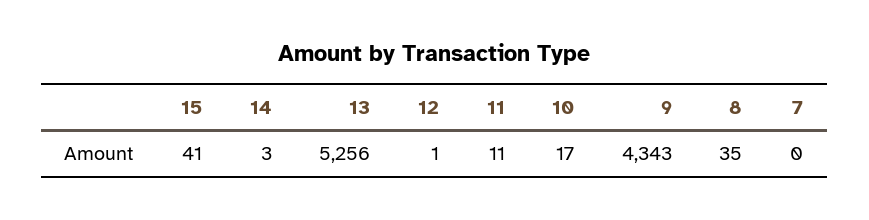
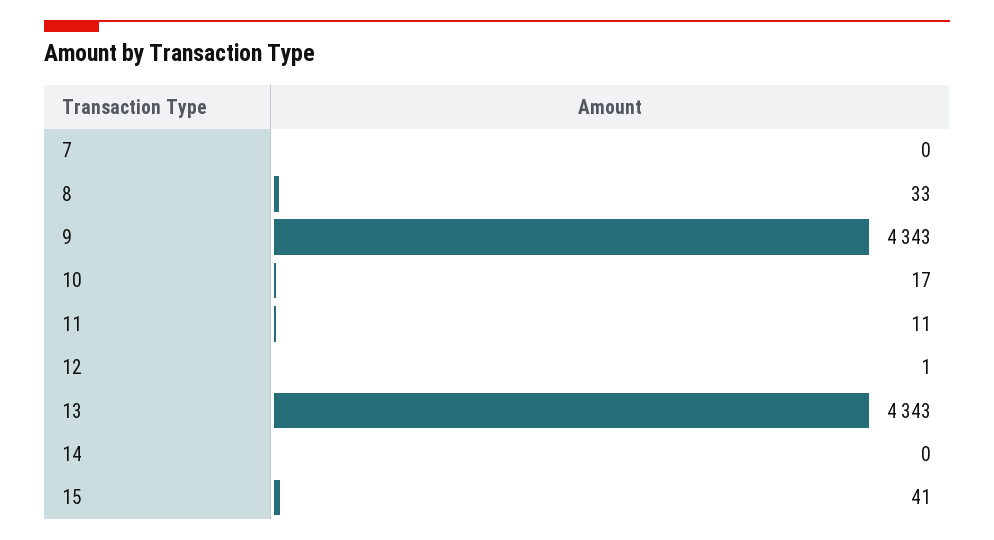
  {
    "15": 41,
-   "14": 3,
+   "14": 0,
-   "13": 5256,
+   "13": 4343,
    "12": 1,
    "11": 11,
    "10": 17,
    "9": 4343,
-   "8": 35,
+   "8": 33,
    "7": 0
  }

